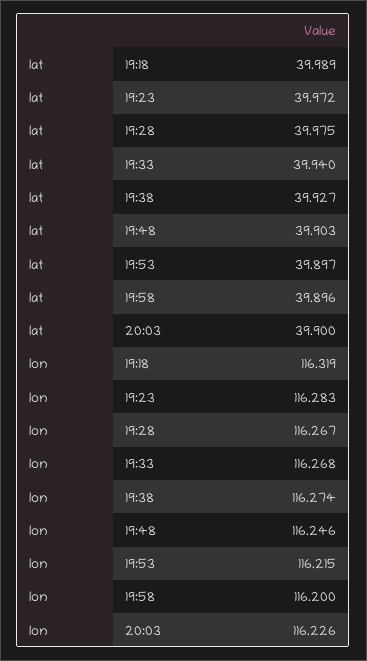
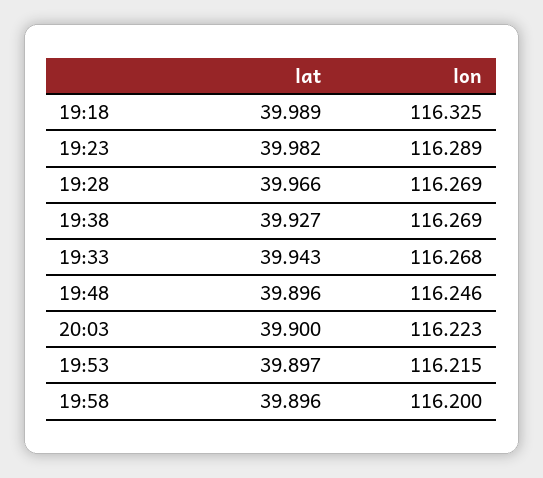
  {
    "lat": {
      "19:18": 39.989,
-     "19:23": 39.972,
+     "19:23": 39.982,
-     "19:28": 39.975,
+     "19:28": 39.966,
-     "19:33": 39.94,
+     "19:33": 39.943,
      "19:38": 39.927,
-     "19:48": 39.903,
+     "19:48": 39.896,
      "19:53": 39.897,
      "19:58": 39.896,
      "20:03": 39.9
    },
    "lon": {
-     "19:18": 116.319,
+     "19:18": 116.325,
-     "19:23": 116.283,
+     "19:23": 116.289,
-     "19:28": 116.267,
+     "19:28": 116.269,
      "19:33": 116.268,
-     "19:38": 116.274,
+     "19:38": 116.269,
      "19:48": 116.246,
      "19:53": 116.215,
      "19:58": 116.2,
-     "20:03": 116.226
+     "20:03": 116.223
    }
  }

